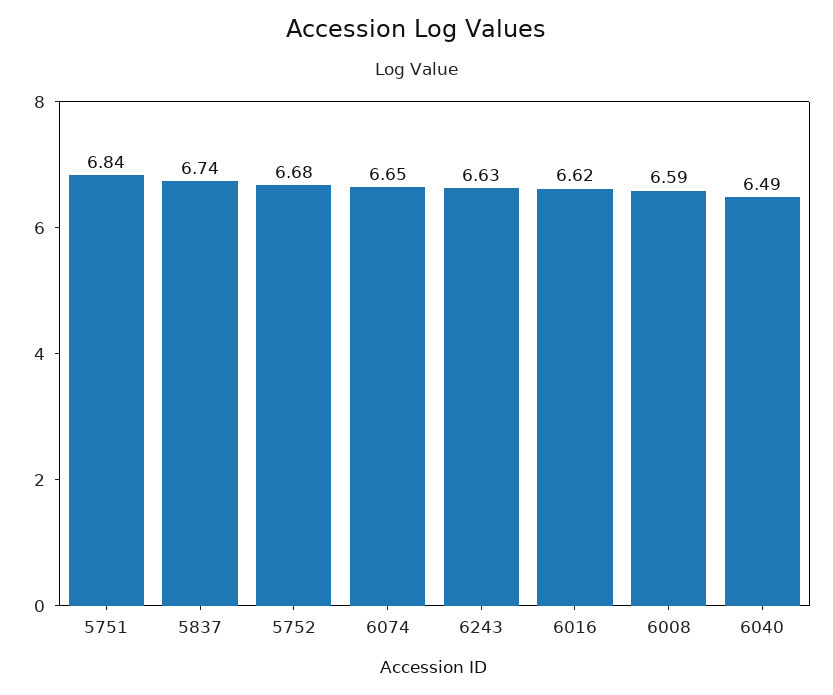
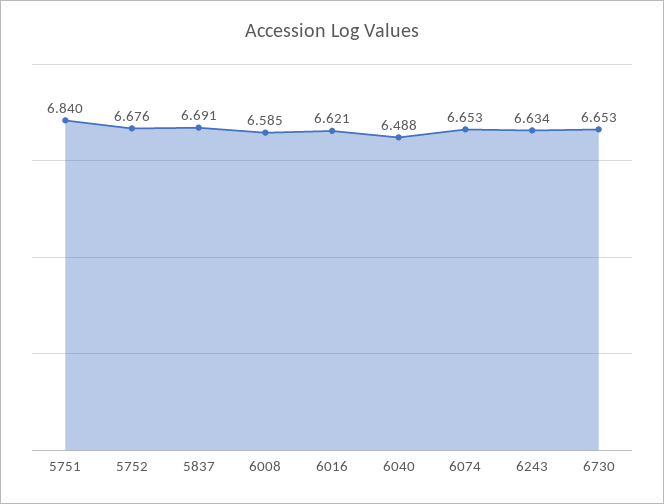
  {
    "5751": 6.84,
-   "5837": 6.74,
+   "5837": 6.691,
    "5752": 6.676,
    "6074": 6.653,
    "6243": 6.634,
    "6016": 6.621,
    "6008": 6.585,
-   "6040": 6.488
+   "6040": 6.488,
+   "6730": 6.653
  }

